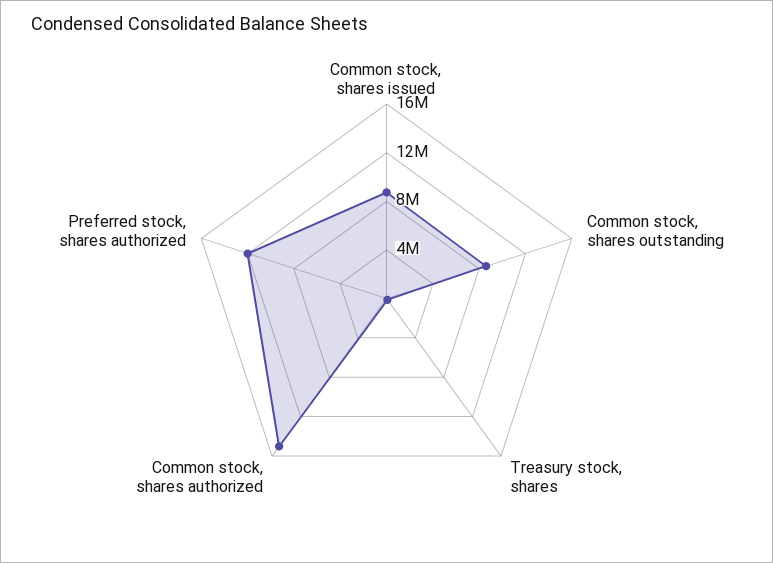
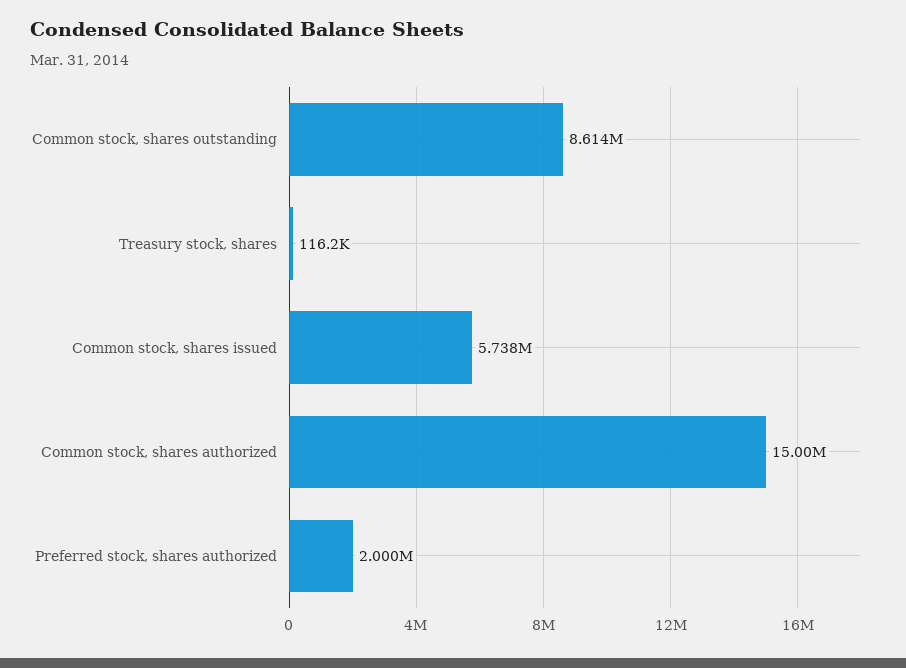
  {
-   "Common stock, shares issued": 9000000,
+   "Common stock, shares issued": 5738000,
    "Common stock, shares outstanding": 8614000,
    "Treasury stock, shares": 116200,
    "Common stock, shares authorized": 15000000,
-   "Preferred stock, shares authorized": 12000000
+   "Preferred stock, shares authorized": 2000000
  }

